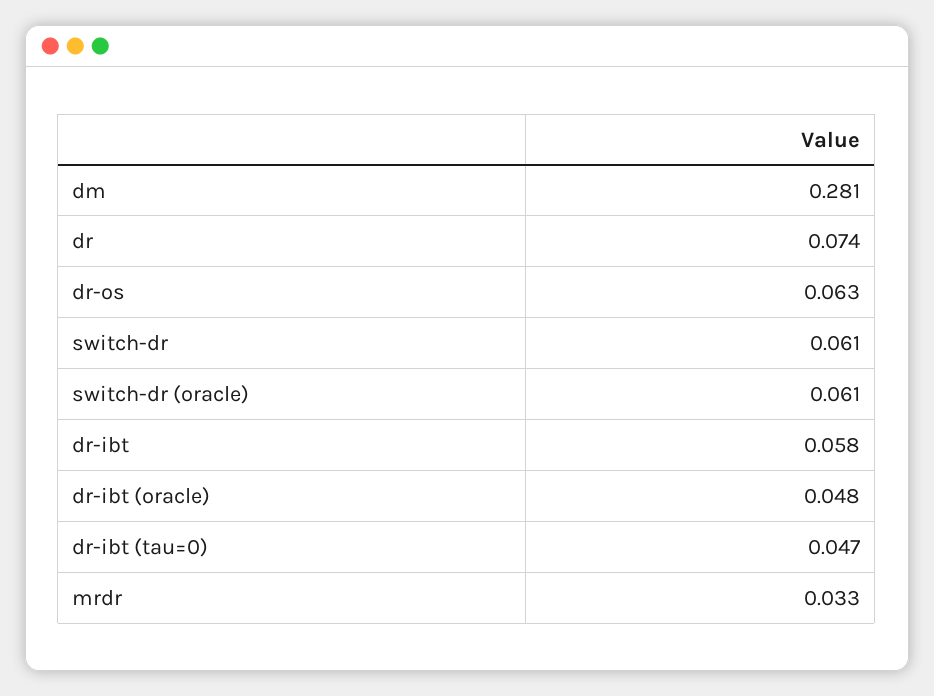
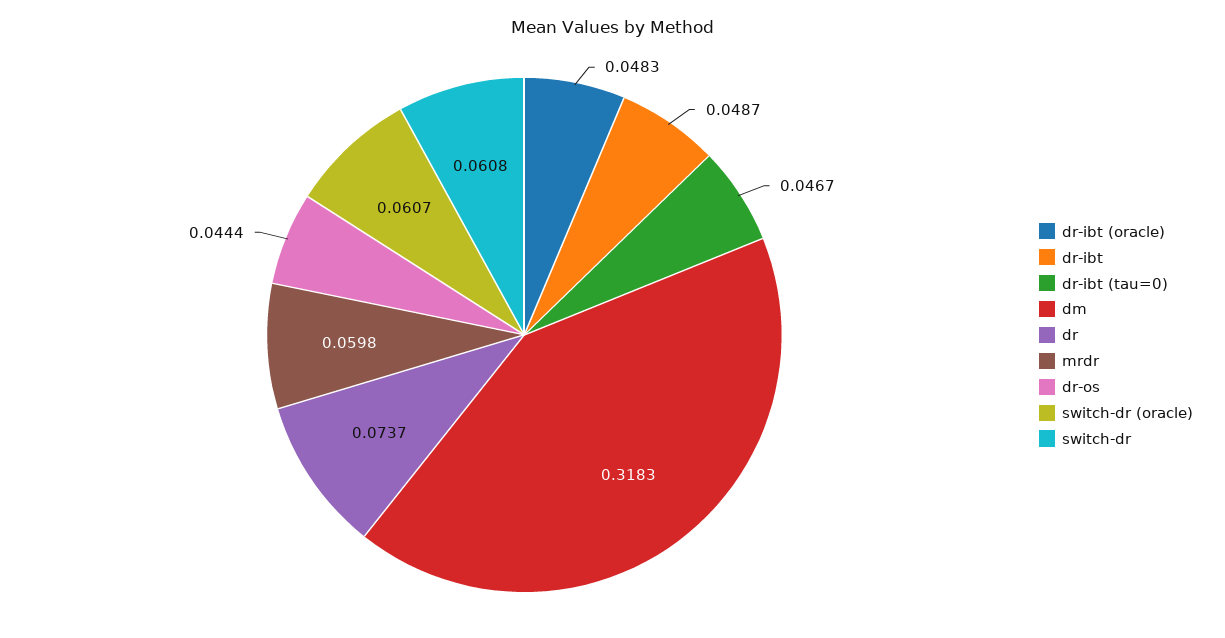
  {
-   "dm": 0.281,
+   "dm": 0.3183,
    "dr": 0.0737,
-   "dr-os": 0.063,
+   "dr-os": 0.0444,
    "switch-dr": 0.0608,
    "switch-dr (oracle)": 0.0607,
-   "dr-ibt": 0.058,
+   "dr-ibt": 0.0487,
    "dr-ibt (oracle)": 0.0483,
    "dr-ibt (tau=0)": 0.0467,
-   "mrdr": 0.033
+   "mrdr": 0.0598
  }

